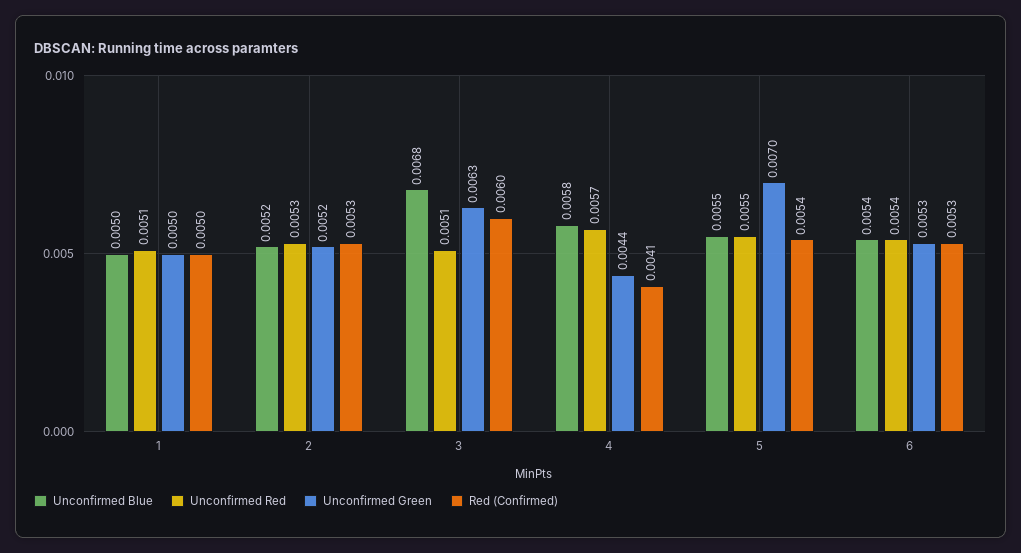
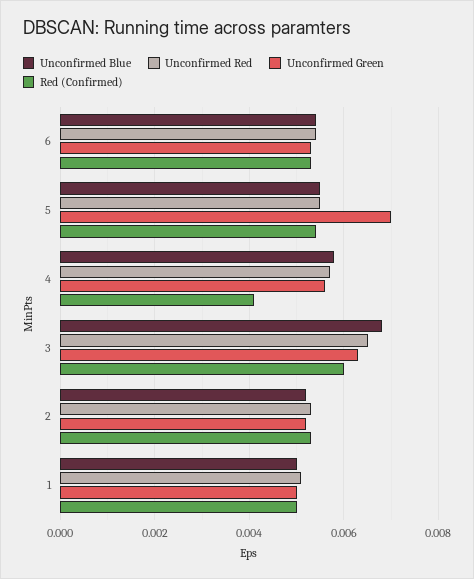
  {
    "Unconfirmed Blue": {
      "1": 0.005,
      "2": 0.0052,
      "3": 0.0068,
      "4": 0.0058,
      "5": 0.0055,
      "6": 0.0054
    },
    "Unconfirmed Red": {
      "1": 0.0051,
      "2": 0.0053,
-     "3": 0.0051,
+     "3": 0.0065,
      "4": 0.0057,
      "5": 0.0055,
      "6": 0.0054
    },
    "Unconfirmed Green": {
      "1": 0.005,
      "2": 0.0052,
      "3": 0.0063,
-     "4": 0.0044,
+     "4": 0.0055,
      "5": 0.007,
      "6": 0.0053
    },
    "Red (Confirmed)": {
      "1": 0.005,
      "2": 0.0053,
      "3": 0.006,
      "4": 0.0041,
      "5": 0.0054,
      "6": 0.0053
    }
  }

